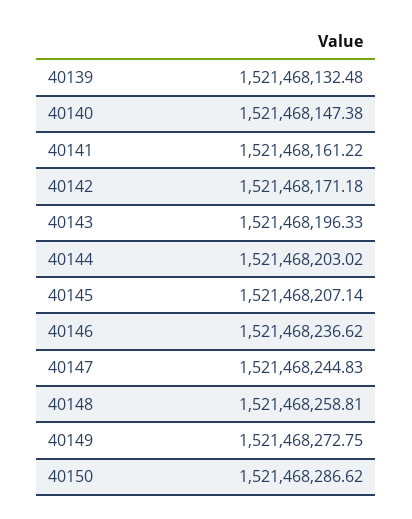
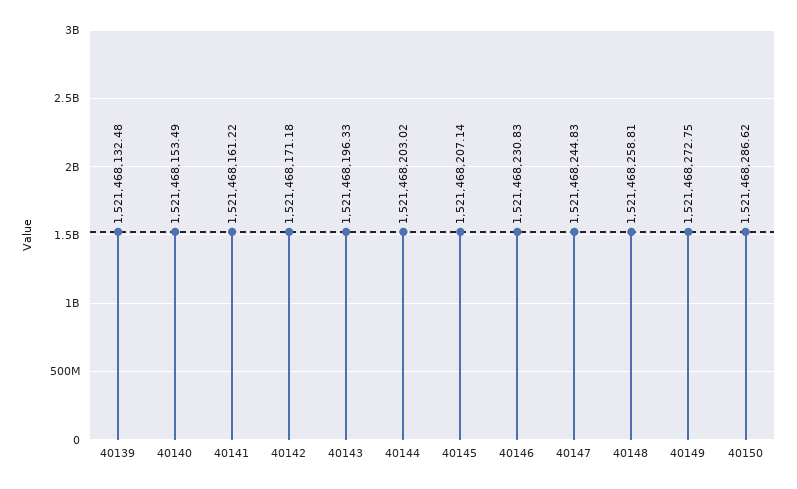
  {
    "40139": 1521468132.48,
-   "40140": 1521468147.38,
+   "40140": 1521468153.49,
    "40141": 1521468161.22,
    "40142": 1521468171.18,
    "40143": 1521468196.33,
    "40144": 1521468203.02,
    "40145": 1521468207.14,
-   "40146": 1521468236.62,
+   "40146": 1521468230.83,
    "40147": 1521468244.83,
    "40148": 1521468258.81,
    "40149": 1521468272.75,
    "40150": 1521468286.62
  }

